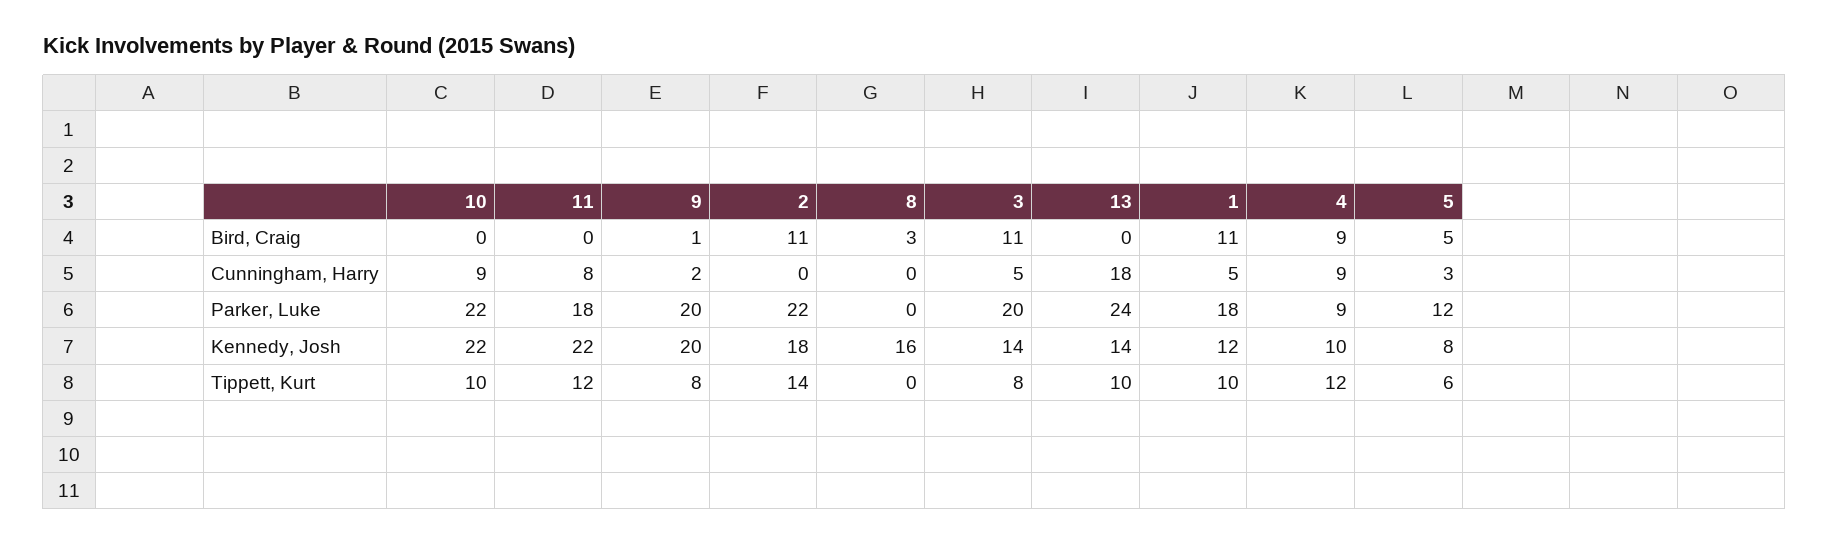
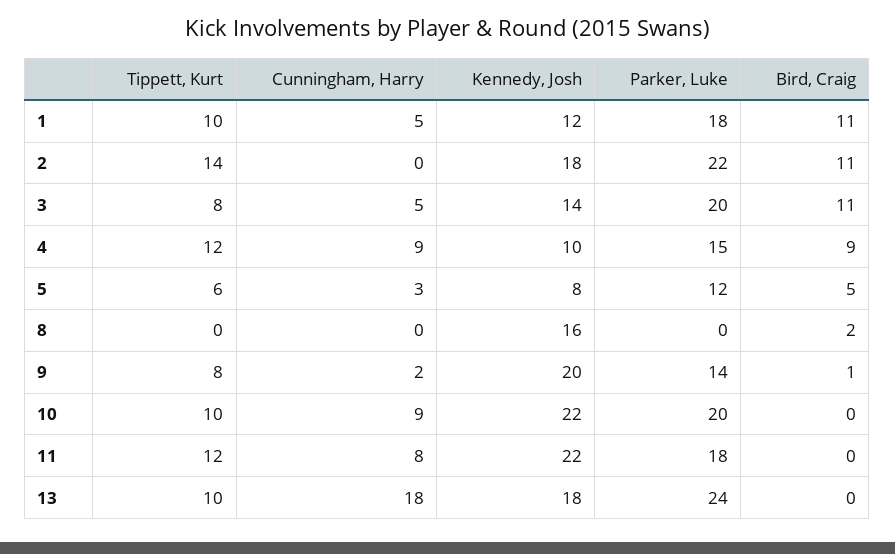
  {
    "10": {
      "Bird, Craig": 0,
      "Cunningham, Harry": 9,
-     "Parker, Luke": 22,
+     "Parker, Luke": 20,
      "Kennedy, Josh": 22,
      "Tippett, Kurt": 10
    },
    "11": {
      "Bird, Craig": 0,
      "Cunningham, Harry": 8,
      "Parker, Luke": 18,
      "Kennedy, Josh": 22,
      "Tippett, Kurt": 12
    },
    "9": {
      "Bird, Craig": 1,
      "Cunningham, Harry": 2,
-     "Parker, Luke": 20,
+     "Parker, Luke": 14,
      "Kennedy, Josh": 20,
      "Tippett, Kurt": 8
    },
    "2": {
      "Bird, Craig": 11,
      "Cunningham, Harry": 0,
      "Parker, Luke": 22,
      "Kennedy, Josh": 18,
      "Tippett, Kurt": 14
    },
    "8": {
-     "Bird, Craig": 3,
+     "Bird, Craig": 2,
      "Cunningham, Harry": 0,
      "Parker, Luke": 0,
      "Kennedy, Josh": 16,
      "Tippett, Kurt": 0
    },
    "3": {
      "Bird, Craig": 11,
      "Cunningham, Harry": 5,
      "Parker, Luke": 20,
      "Kennedy, Josh": 14,
      "Tippett, Kurt": 8
    },
    "13": {
      "Bird, Craig": 0,
      "Cunningham, Harry": 18,
      "Parker, Luke": 24,
-     "Kennedy, Josh": 14,
+     "Kennedy, Josh": 18,
      "Tippett, Kurt": 10
    },
    "1": {
      "Bird, Craig": 11,
      "Cunningham, Harry": 5,
      "Parker, Luke": 18,
      "Kennedy, Josh": 12,
      "Tippett, Kurt": 10
    },
    "4": {
      "Bird, Craig": 9,
      "Cunningham, Harry": 9,
-     "Parker, Luke": 9,
+     "Parker, Luke": 15,
      "Kennedy, Josh": 10,
      "Tippett, Kurt": 12
    },
    "5": {
      "Bird, Craig": 5,
      "Cunningham, Harry": 3,
      "Parker, Luke": 12,
      "Kennedy, Josh": 8,
      "Tippett, Kurt": 6
    }
  }

